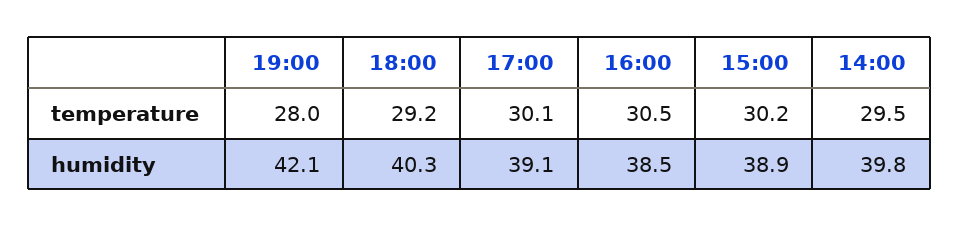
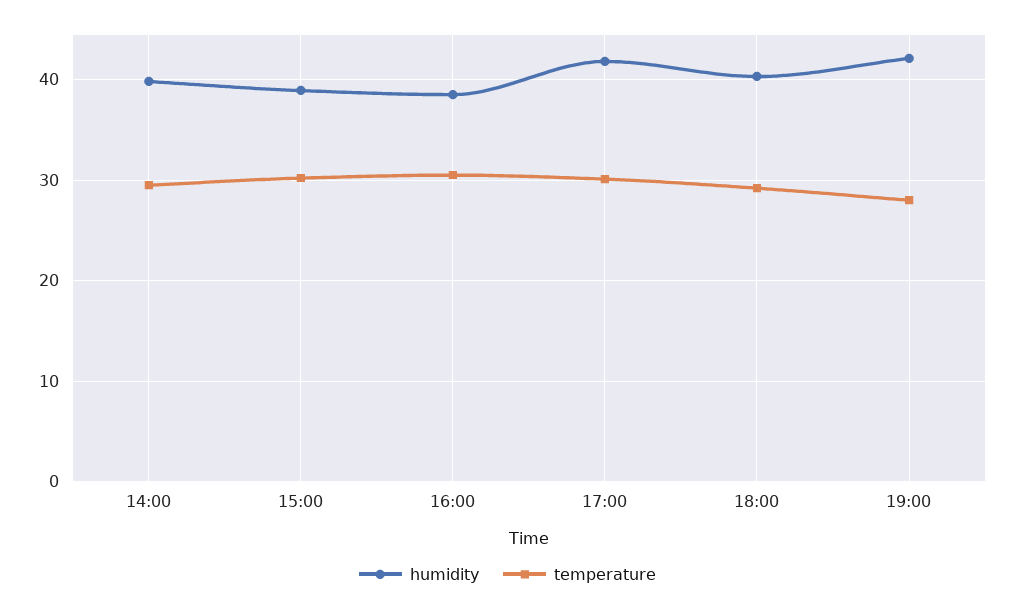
  {
    "temperature": {
      "19:00": 28,
      "18:00": 29.2,
      "17:00": 30.1,
      "16:00": 30.5,
      "15:00": 30.2,
      "14:00": 29.5
    },
    "humidity": {
      "19:00": 42.1,
      "18:00": 40.3,
-     "17:00": 39.1,
+     "17:00": 42,
      "16:00": 38.5,
      "15:00": 38.9,
      "14:00": 39.8
    }
  }

